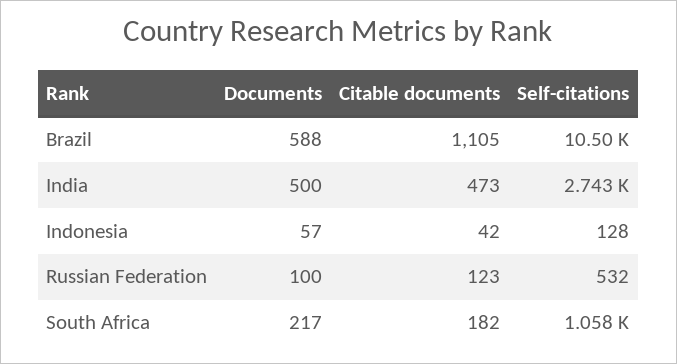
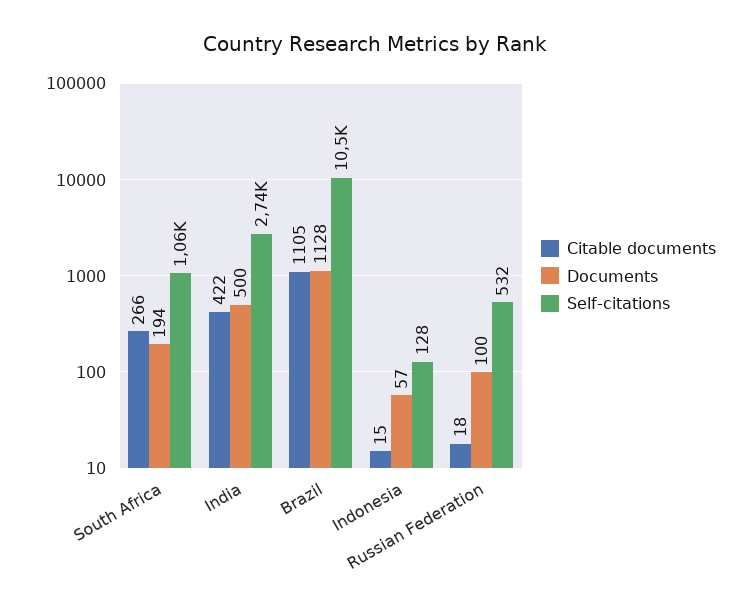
  {
    "Documents": {
-     "Brazil": 588,
+     "Brazil": 1128,
      "India": 500,
      "Indonesia": 57,
      "Russian Federation": 100,
-     "South Africa": 217
+     "South Africa": 194
    },
    "Citable documents": {
      "Brazil": 1105,
-     "India": 473,
+     "India": 422,
-     "Indonesia": 42,
+     "Indonesia": 15,
-     "Russian Federation": 123,
+     "Russian Federation": 18,
-     "South Africa": 182
+     "South Africa": 266
    },
    "Self-citations": {
      "Brazil": 10500,
      "India": 2743,
      "Indonesia": 128,
      "Russian Federation": 532,
      "South Africa": 1058
    }
  }

